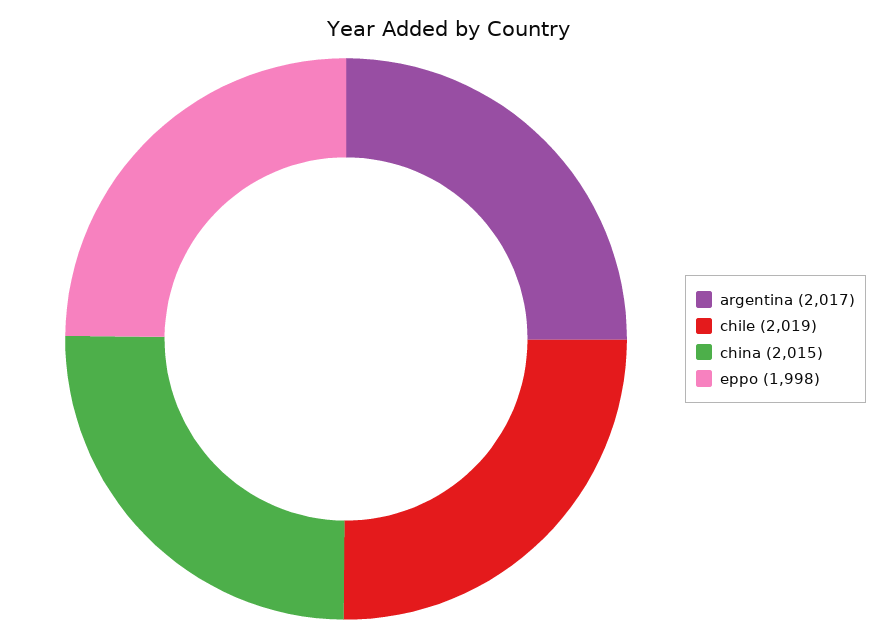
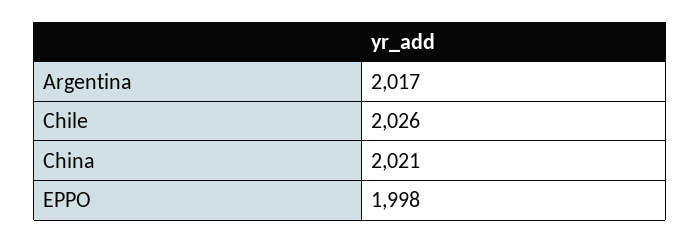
  {
    "argentina": 2017,
-   "chile": 2019,
+   "chile": 2026,
-   "china": 2015,
+   "china": 2021,
    "eppo": 1998
  }

